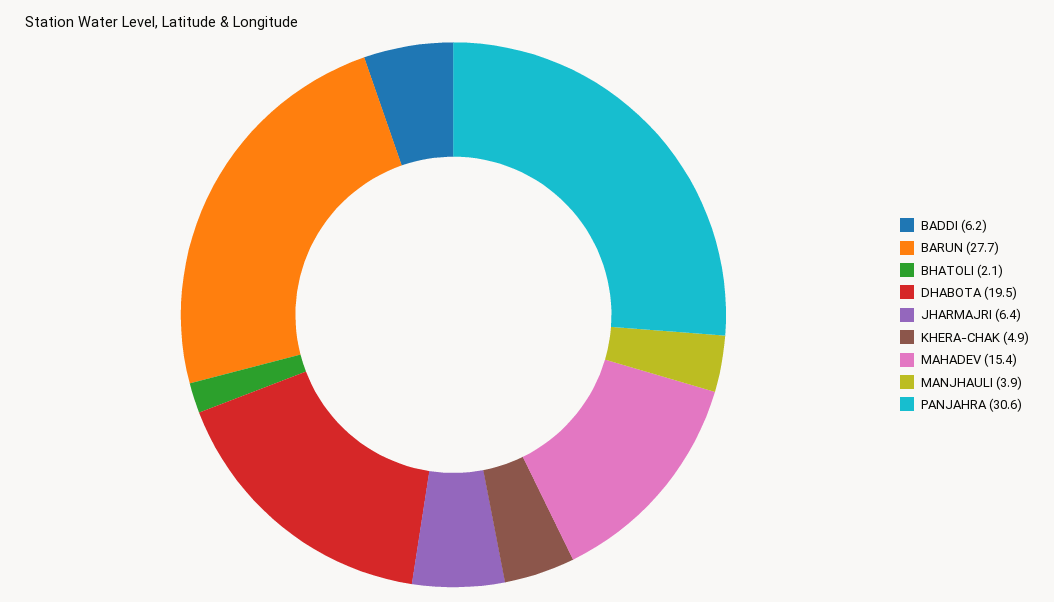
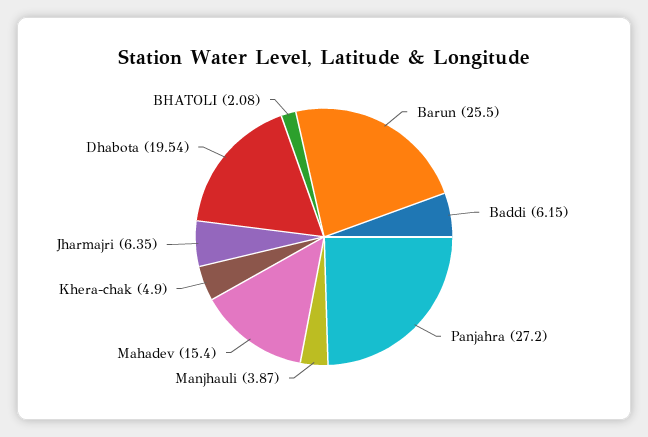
  {
    "BADDI": 6.15,
-   "BARUN": 27.7,
+   "BARUN": 25.5,
    "BHATOLI": 2.08,
    "DHABOTA": 19.54,
    "JHARMAJRI": 6.35,
    "KHERA-CHAK": 4.9,
    "MAHADEV": 15.4,
    "MANJHAULI": 3.87,
-   "PANJAHRA": 30.6
+   "PANJAHRA": 27.2
  }

